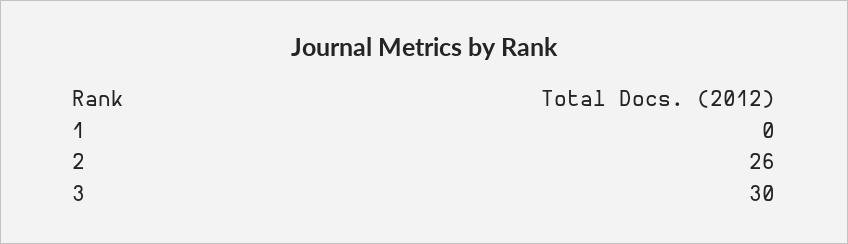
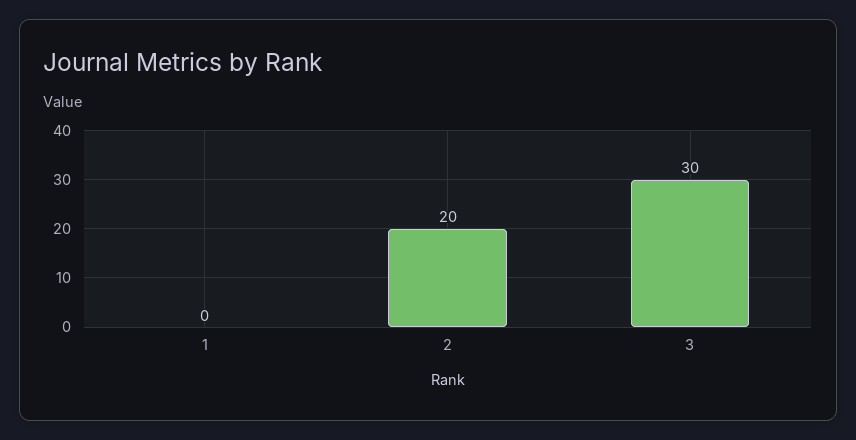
  {
    "1": 0,
-   "2": 26,
+   "2": 20,
    "3": 30
  }

